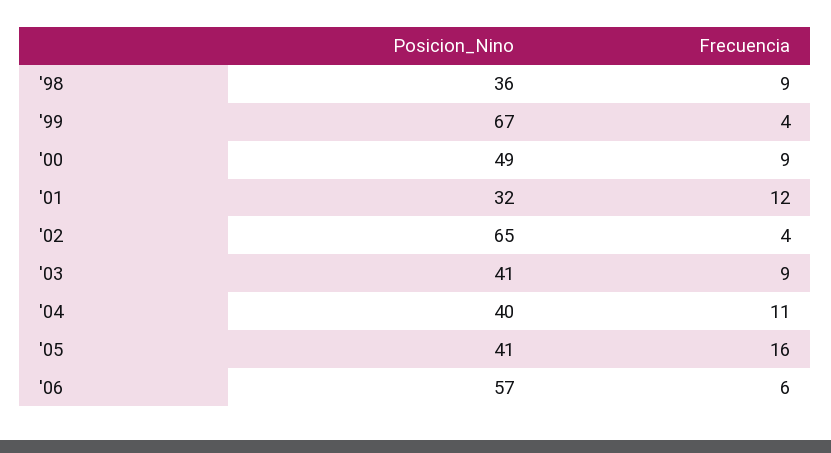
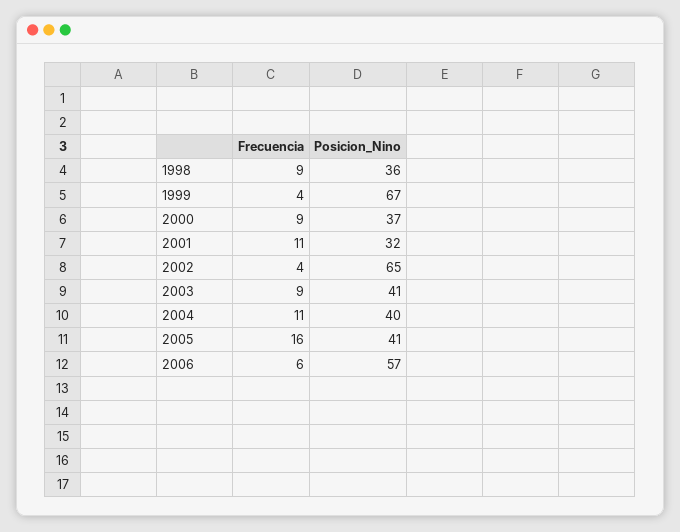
  {
    "Posicion_Nino": {
      "'98": 36,
      "'99": 67,
-     "'00": 49,
+     "'00": 37,
      "'01": 32,
      "'02": 65,
      "'03": 41,
      "'04": 40,
      "'05": 41,
      "'06": 57
    },
    "Frecuencia": {
      "'98": 9,
      "'99": 4,
      "'00": 9,
-     "'01": 12,
+     "'01": 11,
      "'02": 4,
      "'03": 9,
      "'04": 11,
      "'05": 16,
      "'06": 6
    }
  }

